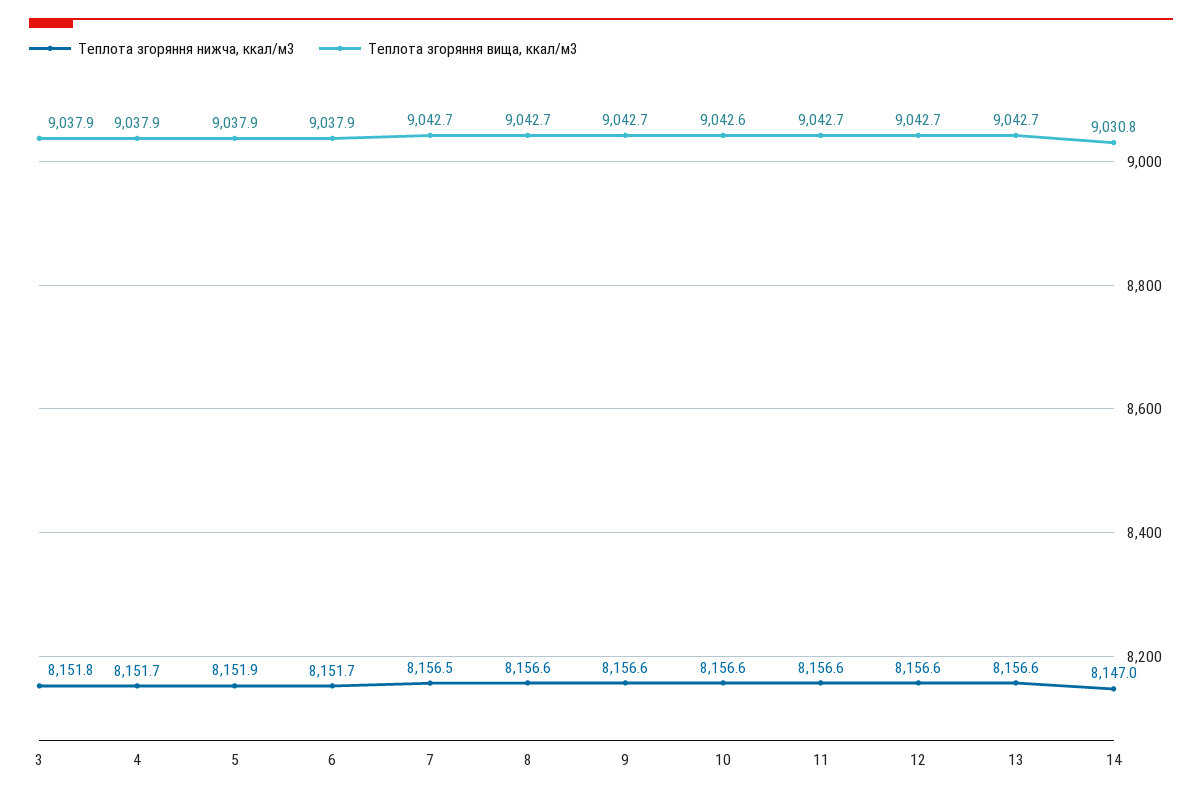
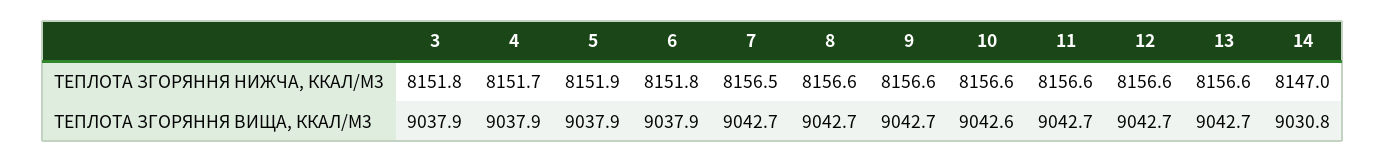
  {
    "Теплота згоряння нижча, ккал/м3": {
      "3": 8151.8,
      "4": 8151.7,
      "5": 8151.9,
-     "6": 8151.7,
+     "6": 8151.8,
      "7": 8156.5,
      "8": 8156.6,
      "9": 8156.6,
      "10": 8156.6,
      "11": 8156.6,
      "12": 8156.6,
      "13": 8156.6,
      "14": 8147
    },
    "Теплота згоряння вища, ккал/м3": {
      "3": 9037.9,
      "4": 9037.9,
      "5": 9037.9,
      "6": 9037.9,
      "7": 9042.7,
      "8": 9042.7,
      "9": 9042.7,
      "10": 9042.6,
      "11": 9042.7,
      "12": 9042.7,
      "13": 9042.7,
      "14": 9030.8
    }
  }

